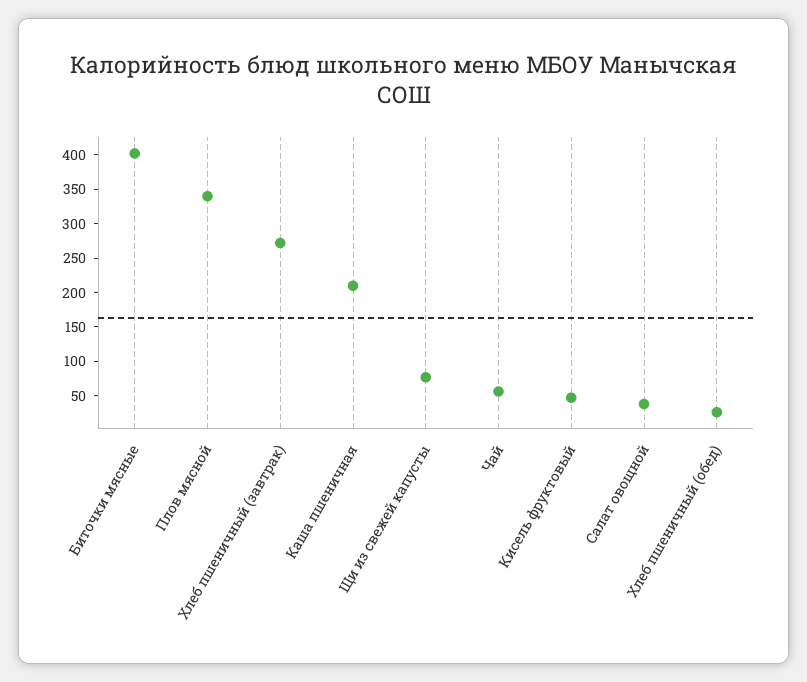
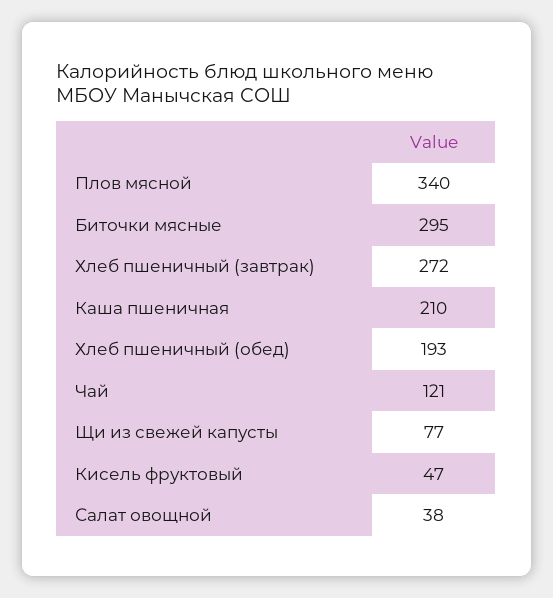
  {
-   "Биточки мясные": 400,
+   "Биточки мясные": 295,
    "Плов мясной": 340,
    "Хлеб пшеничный (завтрак)": 272,
    "Каша пшеничная": 210,
    "Щи из свежей капусты": 77,
-   "Чай": 50,
+   "Чай": 121,
    "Кисель фруктовый": 47,
    "Салат овощной": 38,
-   "Хлеб пшеничный (обед)": 25
+   "Хлеб пшеничный (обед)": 193
  }

